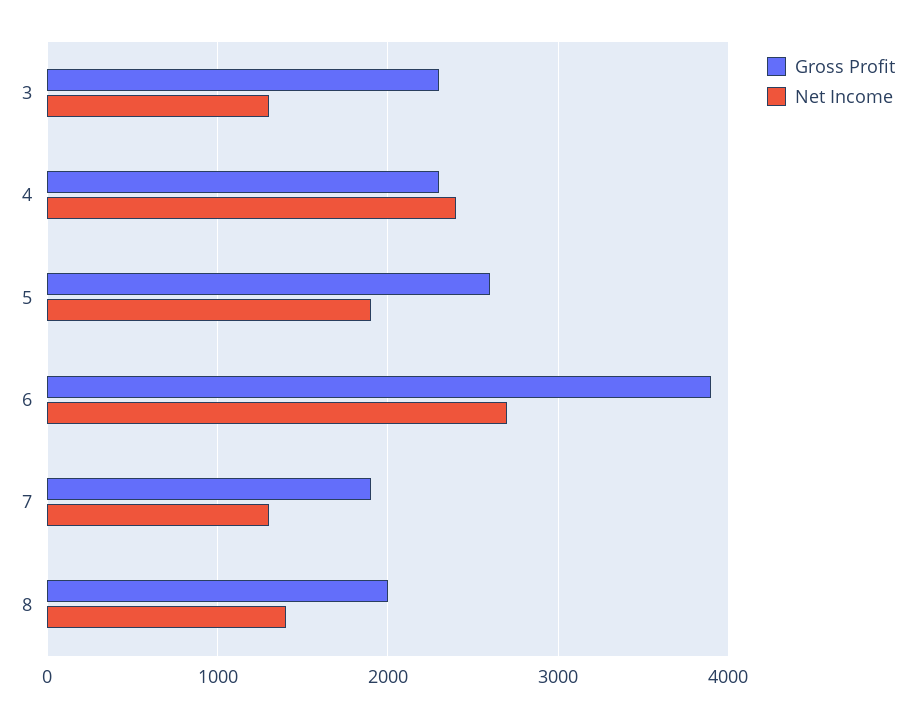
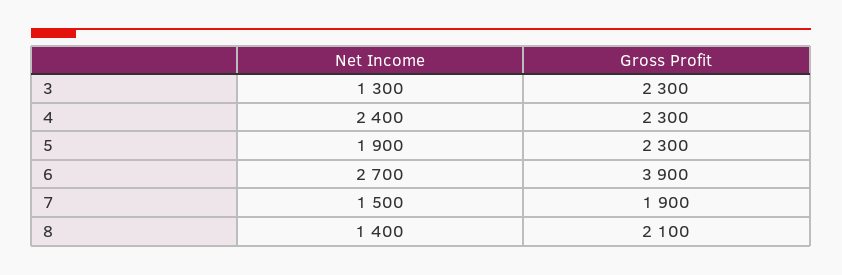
  {
    "Gross Profit": {
      "3": 2300,
      "4": 2300,
-     "5": 2600,
+     "5": 2300,
      "6": 3900,
      "7": 1900,
-     "8": 2000
+     "8": 2100
    },
    "Net Income": {
      "3": 1300,
      "4": 2400,
      "5": 1900,
      "6": 2700,
-     "7": 1300,
+     "7": 1500,
      "8": 1400
    }
  }

